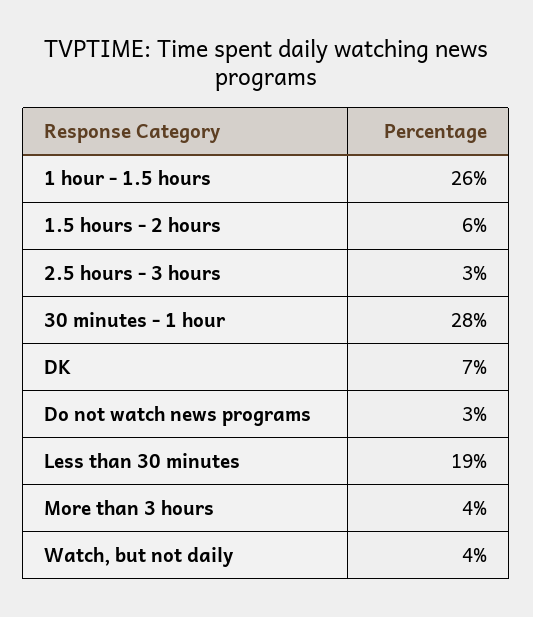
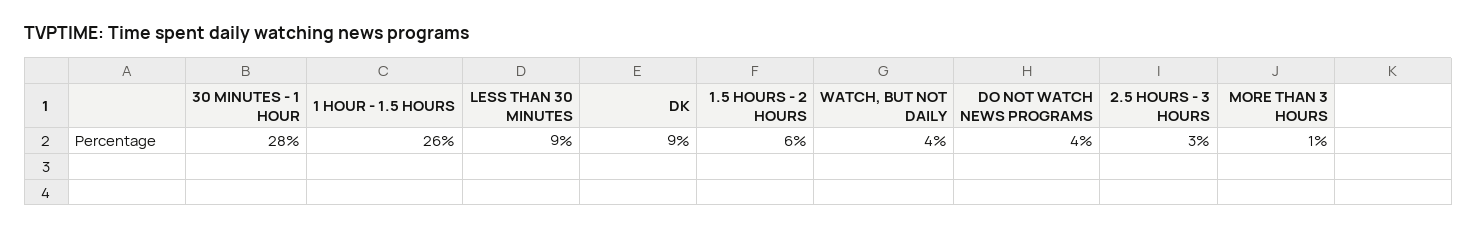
  {
    "1 hour - 1.5 hours": 26,
    "1.5 hours - 2 hours": 6,
    "2.5 hours - 3 hours": 3,
    "30 minutes - 1 hour": 28,
-   "DK": 7,
+   "DK": 9,
-   "Do not watch news programs": 3,
+   "Do not watch news programs": 4,
-   "Less than 30 minutes": 19,
+   "Less than 30 minutes": 9,
-   "More than 3 hours": 4,
+   "More than 3 hours": 1,
    "Watch, but not daily": 4
  }

